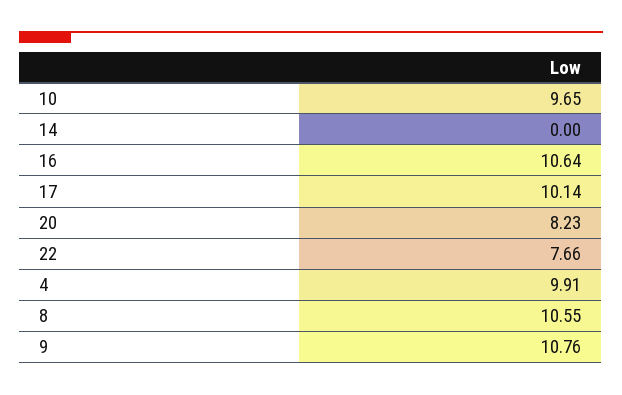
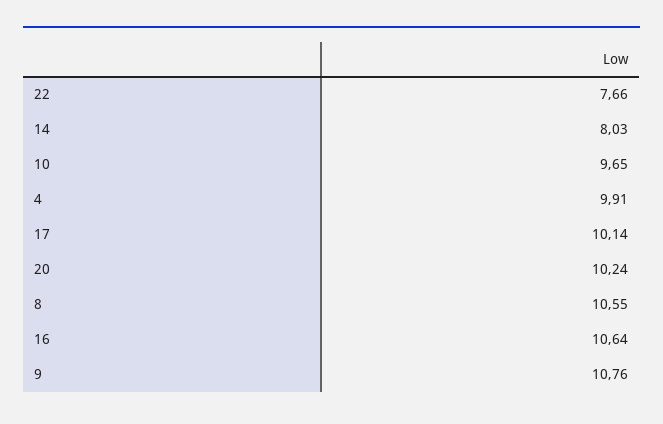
  {
    "10": 9.65,
-   "14": 0,
+   "14": 8.03,
    "16": 10.64,
    "17": 10.14,
-   "20": 8.23,
+   "20": 10.24,
    "22": 7.66,
    "4": 9.91,
    "8": 10.55,
    "9": 10.76
  }

